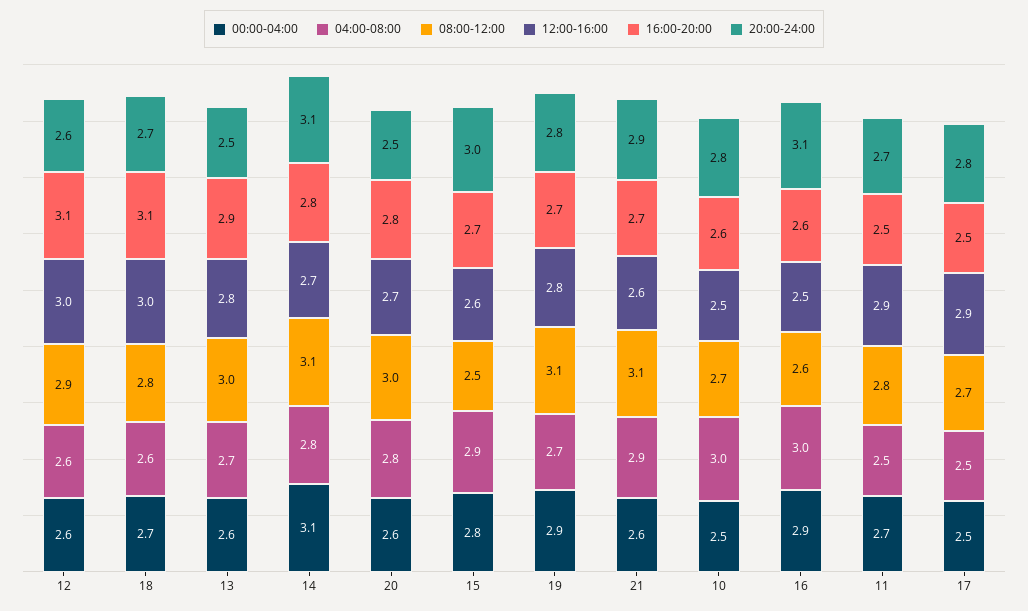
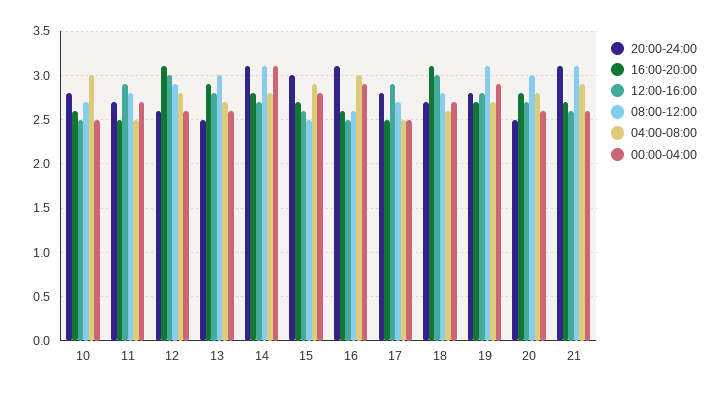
  {
    "00:00-04:00": {
      "12": 2.6,
      "18": 2.7,
      "13": 2.6,
      "14": 3.1,
      "20": 2.6,
      "15": 2.8,
      "19": 2.9,
      "21": 2.6,
      "10": 2.5,
      "16": 2.9,
      "11": 2.7,
      "17": 2.5
    },
    "04:00-08:00": {
-     "12": 2.6,
+     "12": 2.8,
      "18": 2.6,
      "13": 2.7,
      "14": 2.8,
      "20": 2.8,
      "15": 2.9,
      "19": 2.7,
      "21": 2.9,
      "10": 3,
      "16": 3,
      "11": 2.5,
      "17": 2.5
    },
    "08:00-12:00": {
      "12": 2.9,
      "18": 2.8,
      "13": 3,
      "14": 3.1,
      "20": 3,
      "15": 2.5,
      "19": 3.1,
      "21": 3.1,
      "10": 2.7,
      "16": 2.6,
      "11": 2.8,
      "17": 2.7
    },
    "12:00-16:00": {
      "12": 3,
      "18": 3,
      "13": 2.8,
      "14": 2.7,
      "20": 2.7,
      "15": 2.6,
      "19": 2.8,
      "21": 2.6,
      "10": 2.5,
      "16": 2.5,
      "11": 2.9,
      "17": 2.9
    },
    "16:00-20:00": {
      "12": 3.1,
      "18": 3.1,
      "13": 2.9,
      "14": 2.8,
      "20": 2.8,
      "15": 2.7,
      "19": 2.7,
      "21": 2.7,
      "10": 2.6,
      "16": 2.6,
      "11": 2.5,
      "17": 2.5
    },
    "20:00-24:00": {
      "12": 2.6,
      "18": 2.7,
      "13": 2.5,
      "14": 3.1,
      "20": 2.5,
      "15": 3,
      "19": 2.8,
-     "21": 2.9,
+     "21": 3.1,
      "10": 2.8,
      "16": 3.1,
      "11": 2.7,
      "17": 2.8
    }
  }

